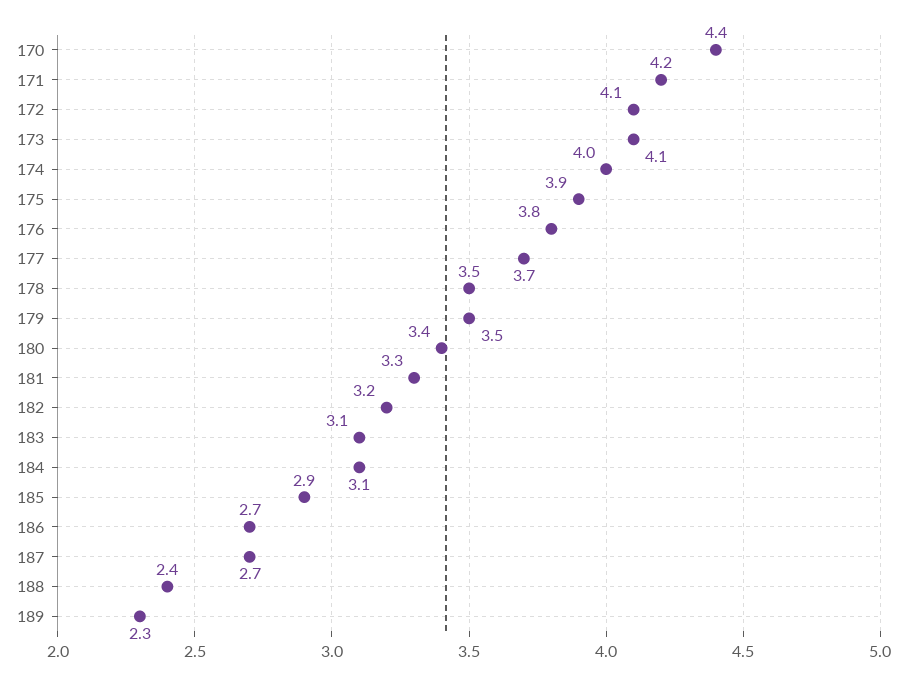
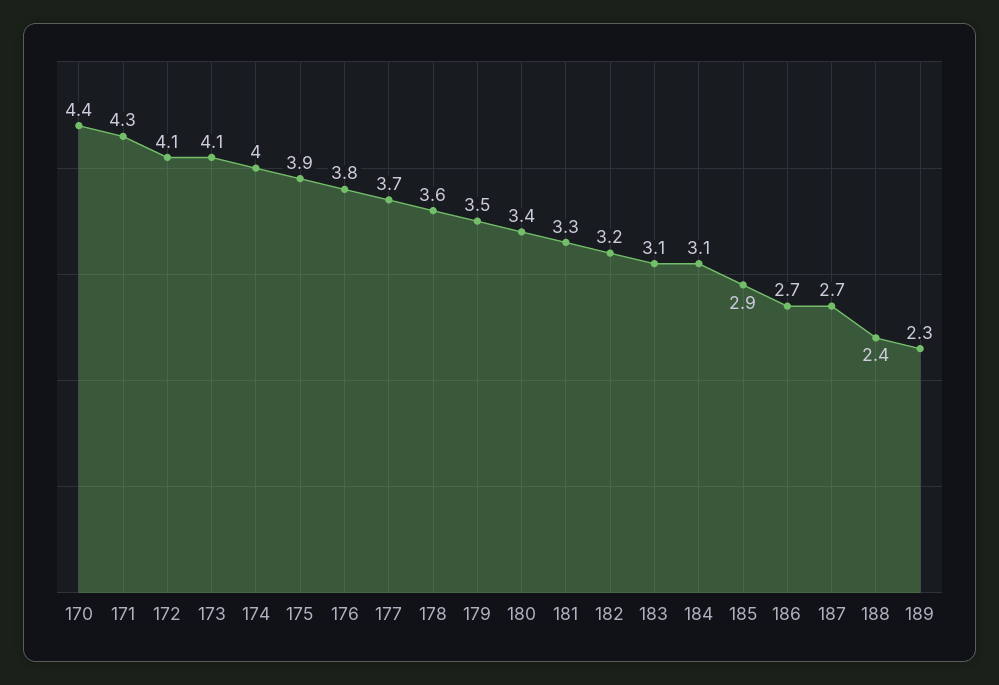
  {
    "170": 4.4,
-   "171": 4.2,
+   "171": 4.3,
    "172": 4.1,
    "173": 4.1,
    "174": 4,
    "175": 3.9,
    "176": 3.8,
    "177": 3.7,
-   "178": 3.5,
+   "178": 3.6,
    "179": 3.5,
    "180": 3.4,
    "181": 3.3,
    "182": 3.2,
    "183": 3.1,
    "184": 3.1,
    "185": 2.9,
    "186": 2.7,
    "187": 2.7,
    "188": 2.4,
    "189": 2.3
  }

